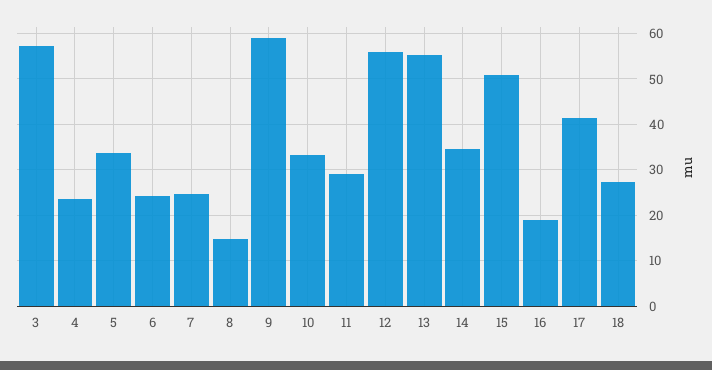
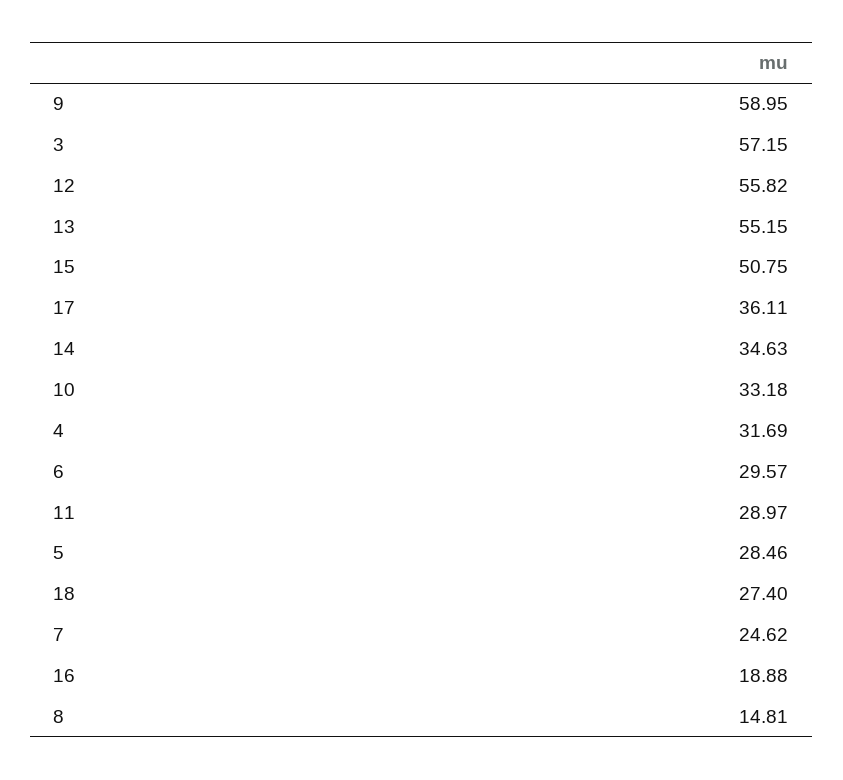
  {
    "3": 57.15,
-   "4": 24,
+   "4": 31.69,
-   "5": 34,
+   "5": 28.46,
-   "6": 24,
+   "6": 29.57,
    "7": 24.62,
    "8": 14.81,
    "9": 58.95,
    "10": 33.18,
    "11": 28.97,
    "12": 55.82,
    "13": 55.15,
    "14": 34.63,
    "15": 50.75,
    "16": 18.88,
-   "17": 42,
+   "17": 36.11,
    "18": 27.4
  }

